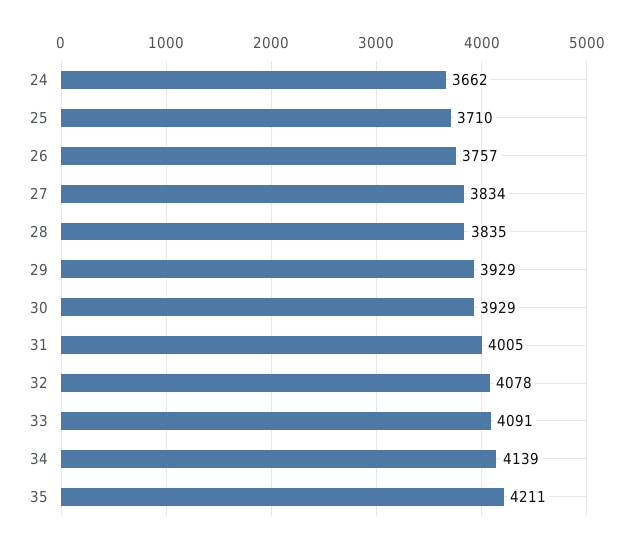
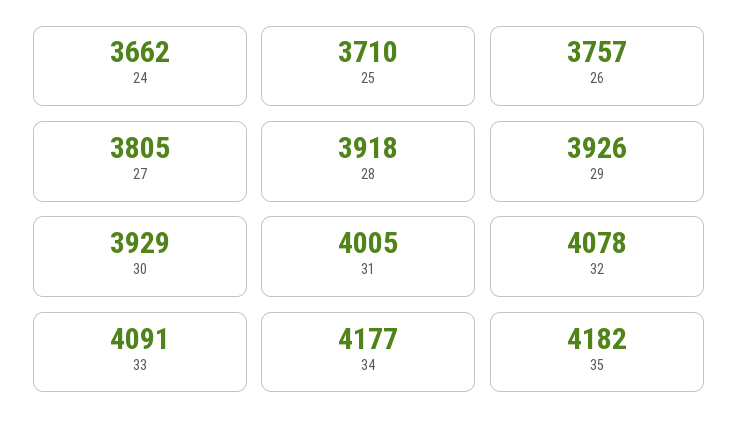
  {
    "24": 3662,
    "25": 3710,
    "26": 3757,
-   "27": 3834,
+   "27": 3805,
-   "28": 3835,
+   "28": 3918,
-   "29": 3929,
+   "29": 3926,
    "30": 3929,
    "31": 4005,
    "32": 4078,
    "33": 4091,
-   "34": 4139,
+   "34": 4177,
-   "35": 4211
+   "35": 4182
  }

